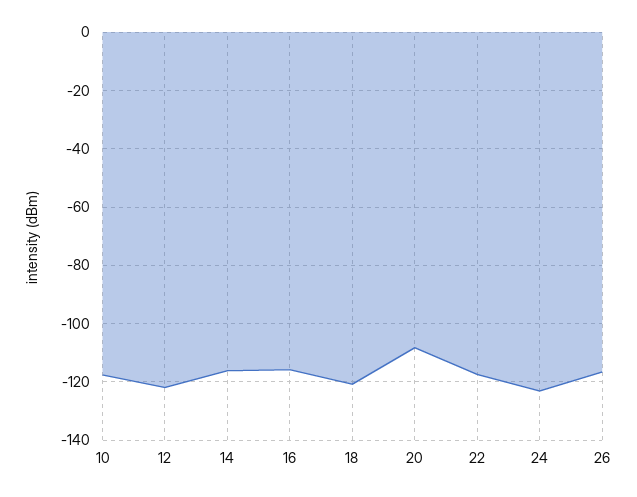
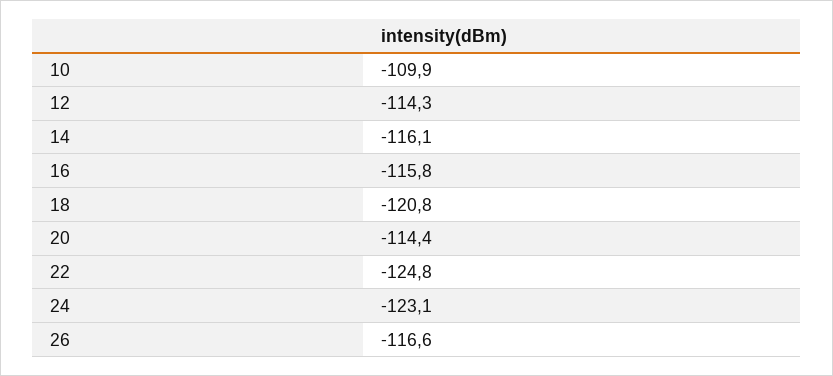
  {
-   "10": -117.5,
+   "10": -109.9,
-   "12": -122.5,
+   "12": -114.3,
    "14": -116.1,
    "16": -115.8,
    "18": -120.8,
-   "20": -107.5,
+   "20": -114.4,
-   "22": -117.5,
+   "22": -124.8,
    "24": -123.1,
    "26": -116.6
  }

